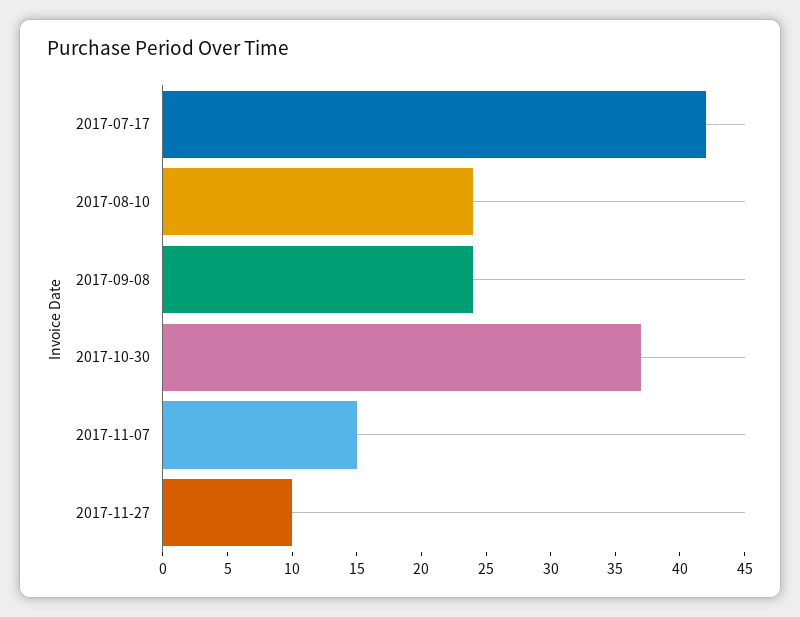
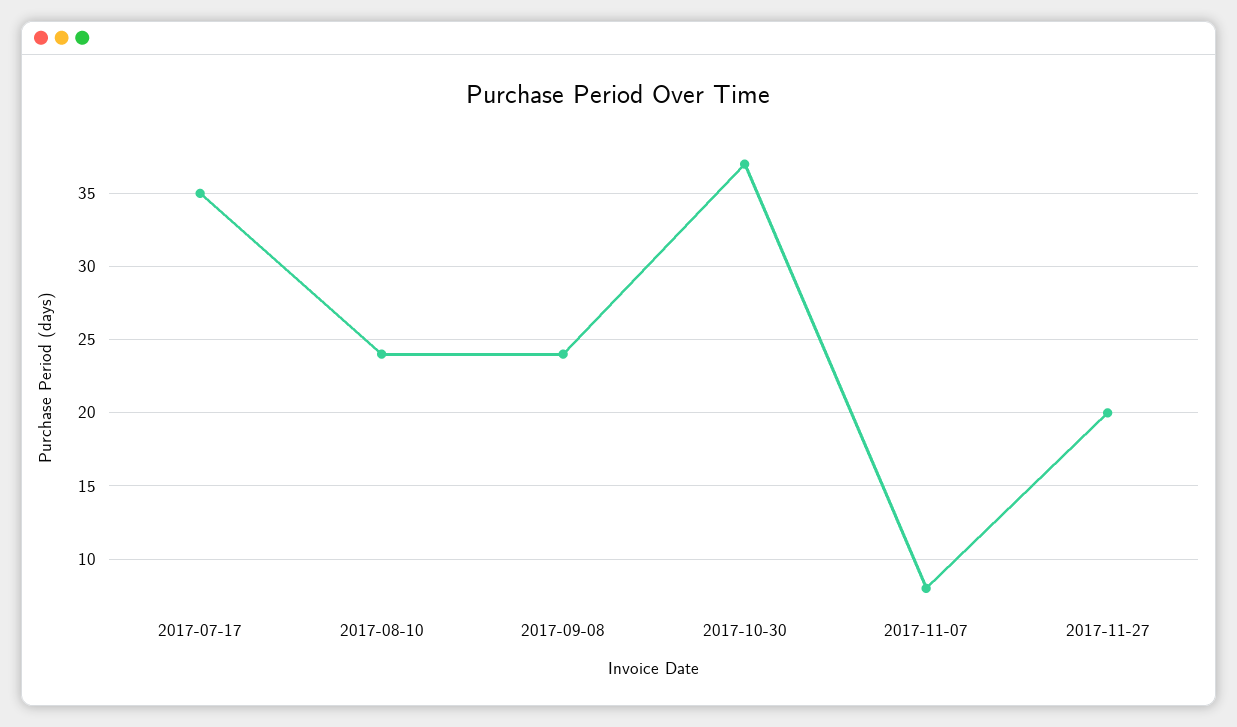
  {
-   "2017-07-17": 42,
+   "2017-07-17": 35,
    "2017-08-10": 24,
    "2017-09-08": 24,
    "2017-10-30": 37,
-   "2017-11-07": 15,
+   "2017-11-07": 8,
-   "2017-11-27": 10
+   "2017-11-27": 20
  }

